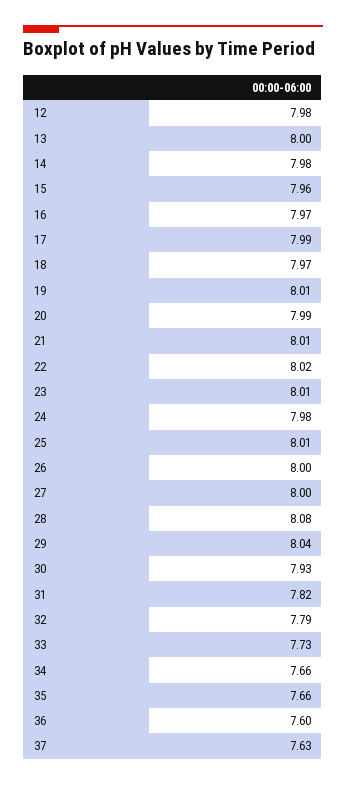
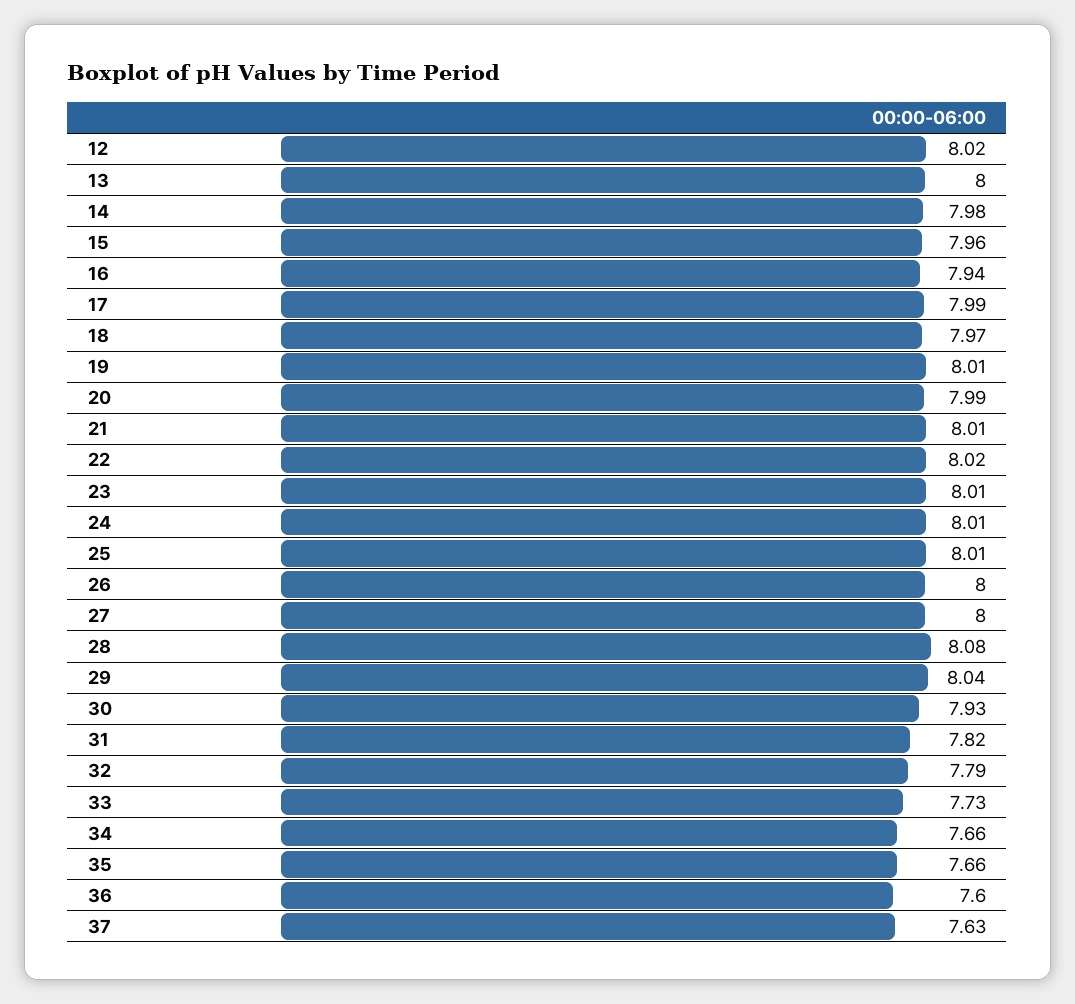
  {
-   "12": 7.98,
+   "12": 8.02,
    "13": 8,
    "14": 7.98,
    "15": 7.96,
-   "16": 7.97,
+   "16": 7.94,
    "17": 7.99,
    "18": 7.97,
    "19": 8.01,
    "20": 7.99,
    "21": 8.01,
    "22": 8.02,
    "23": 8.01,
-   "24": 7.98,
+   "24": 8.01,
    "25": 8.01,
    "26": 8,
    "27": 8,
    "28": 8.08,
    "29": 8.04,
    "30": 7.93,
    "31": 7.82,
    "32": 7.79,
    "33": 7.73,
    "34": 7.66,
    "35": 7.66,
    "36": 7.6,
    "37": 7.63
  }

